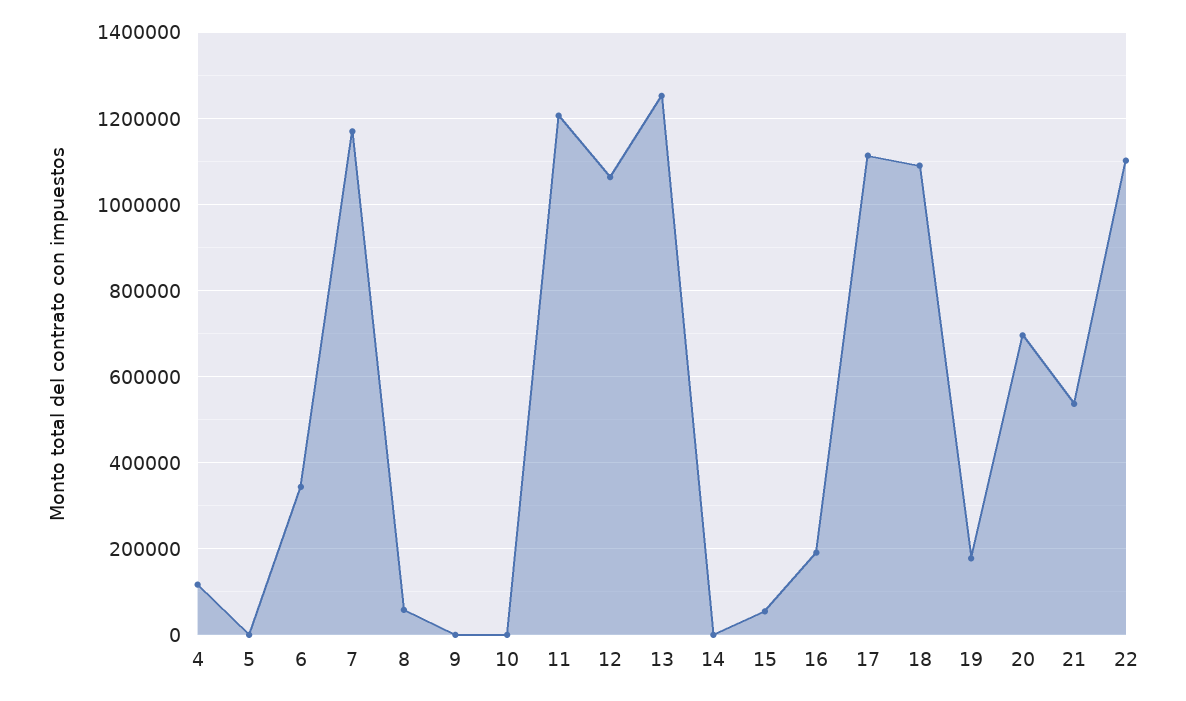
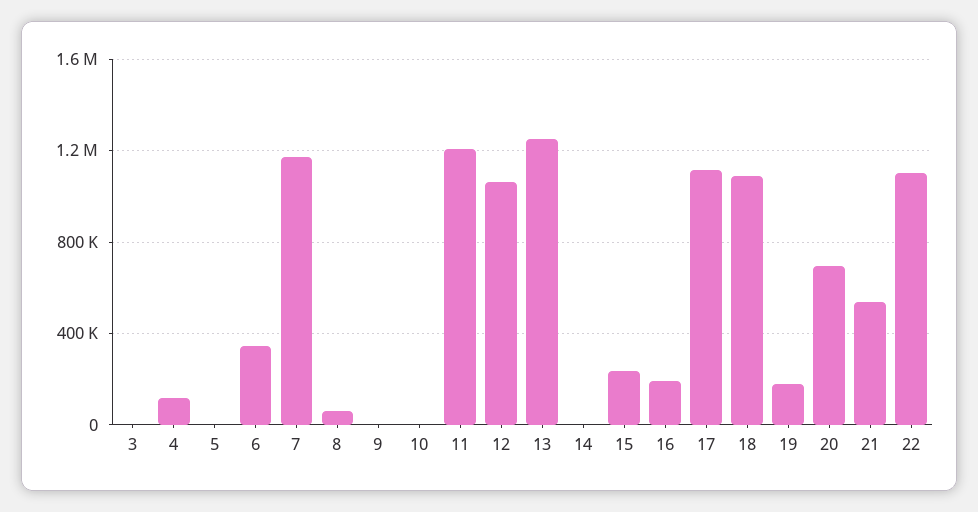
  {
    "4": 120000,
    "5": 0,
    "6": 340000,
    "7": 1180000,
    "8": 60000,
    "9": 0,
    "10": 0,
    "11": 1200000,
    "12": 1060000,
    "13": 1260000,
    "14": 0,
-   "15": 60000,
+   "15": 250000,
    "16": 200000,
    "17": 1120000,
    "18": 1100000,
    "19": 180000,
    "20": 700000,
    "21": 540000,
-   "22": 1100000
+   "22": 1100000,
+   "3": 0
  }

